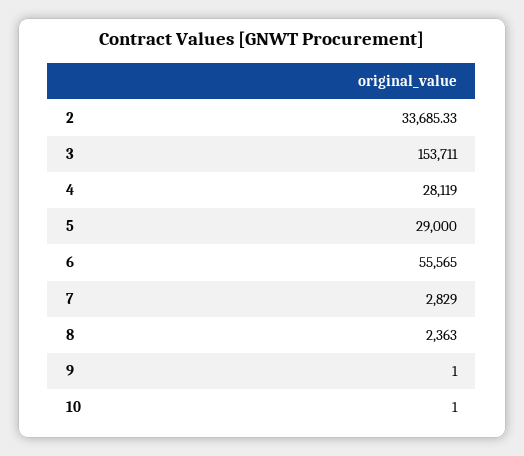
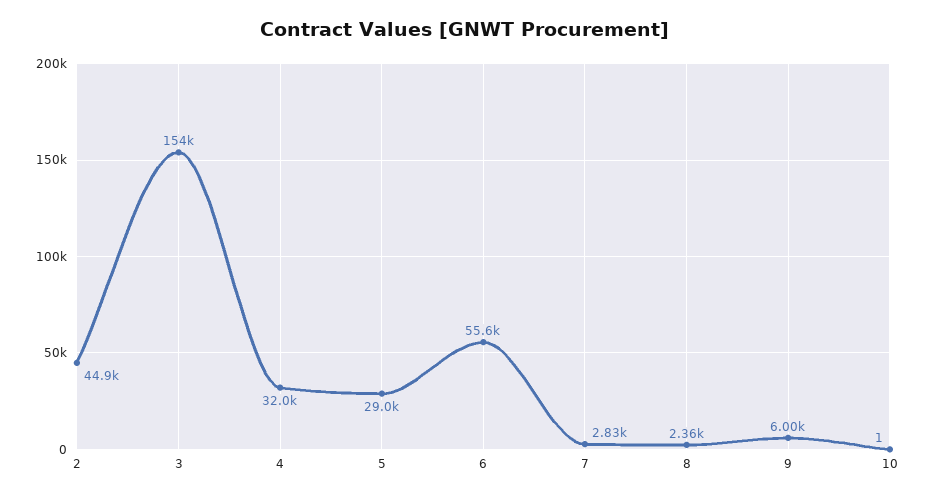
  {
-   "2": 33685.33,
+   "2": 44900,
    "3": 153711,
-   "4": 28119,
+   "4": 32000,
    "5": 29000,
    "6": 55565,
    "7": 2829,
    "8": 2363,
-   "9": 1,
+   "9": 6000,
    "10": 1
  }

